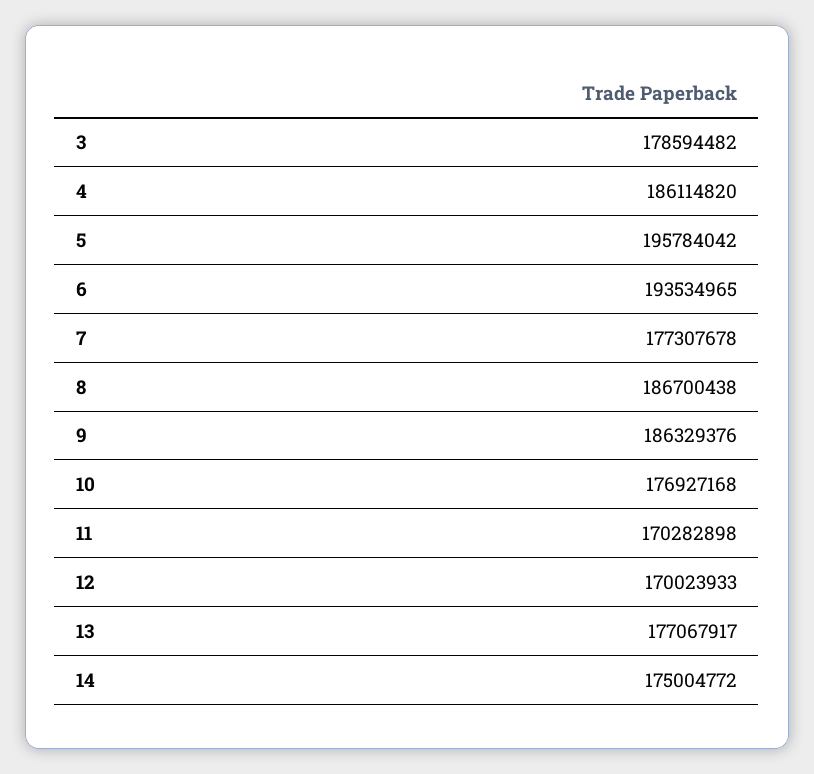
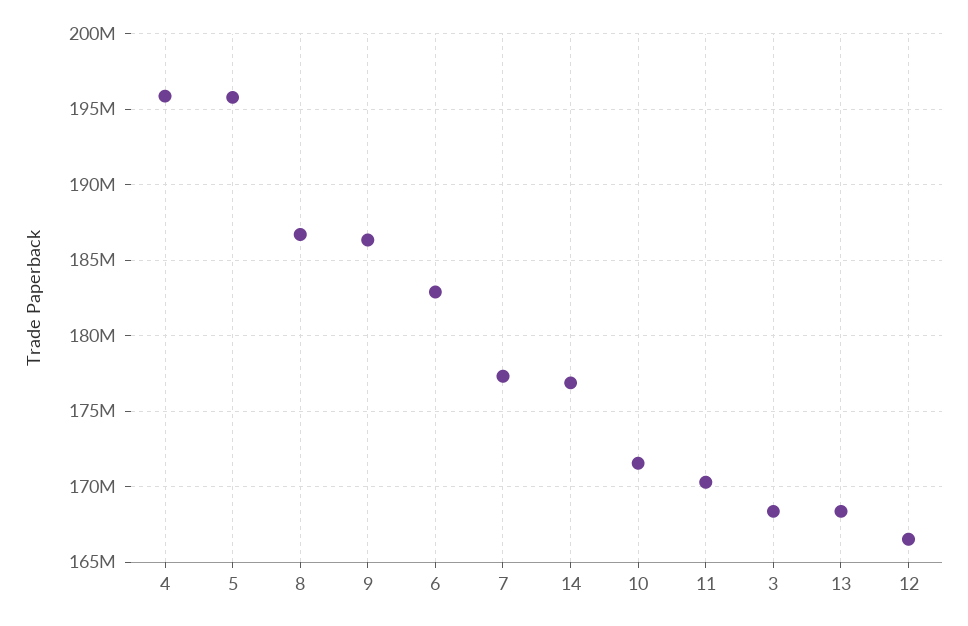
  {
-   "3": 178594482,
+   "3": 168500000,
-   "4": 186114820,
+   "4": 196000000,
    "5": 195784042,
-   "6": 193534965,
+   "6": 183000000,
    "7": 177307678,
    "8": 186700438,
    "9": 186329376,
-   "10": 176927168,
+   "10": 171500000,
    "11": 170282898,
-   "12": 170023933,
+   "12": 166500000,
-   "13": 177067917,
+   "13": 168500000,
-   "14": 175004772
+   "14": 177000000
  }

